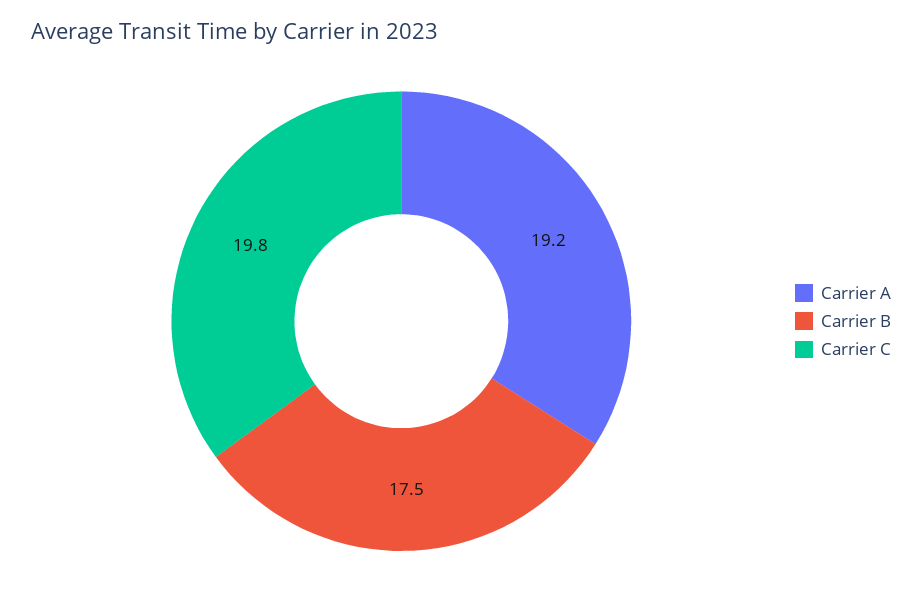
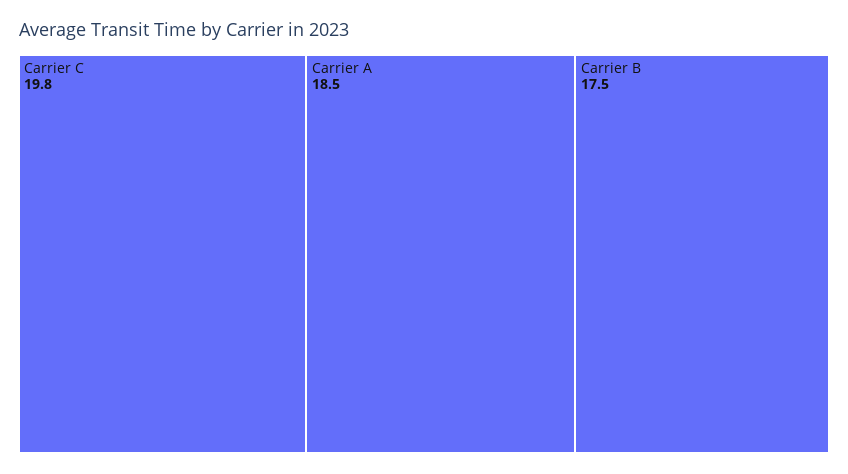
  {
-   "Carrier A": 19.2,
+   "Carrier A": 18.5,
    "Carrier B": 17.5,
    "Carrier C": 19.8
  }

